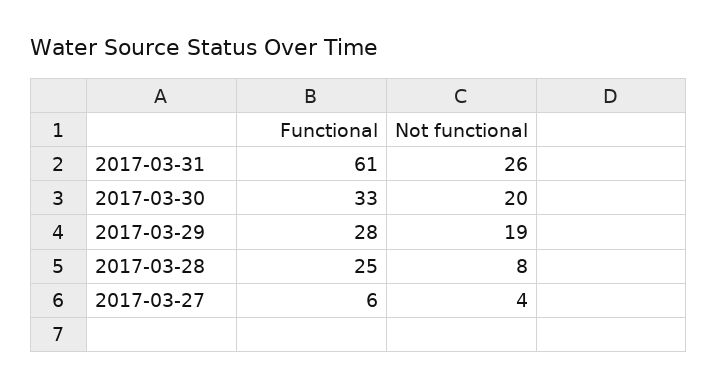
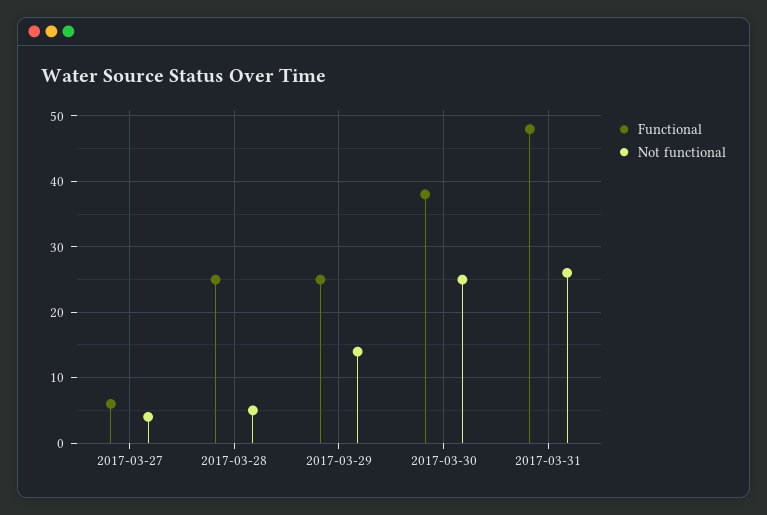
  {
    "Functional": {
-     "2017-03-31": 61,
+     "2017-03-31": 48,
-     "2017-03-30": 33,
+     "2017-03-30": 38,
-     "2017-03-29": 28,
+     "2017-03-29": 25,
      "2017-03-28": 25,
      "2017-03-27": 6
    },
    "Not functional": {
      "2017-03-31": 26,
-     "2017-03-30": 20,
+     "2017-03-30": 25,
-     "2017-03-29": 19,
+     "2017-03-29": 14,
-     "2017-03-28": 8,
+     "2017-03-28": 5,
      "2017-03-27": 4
    }
  }

